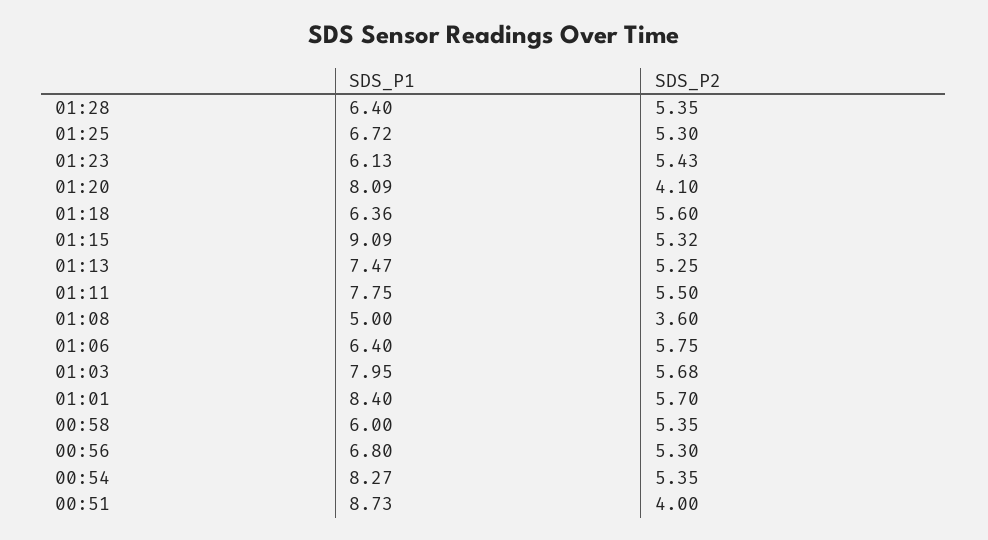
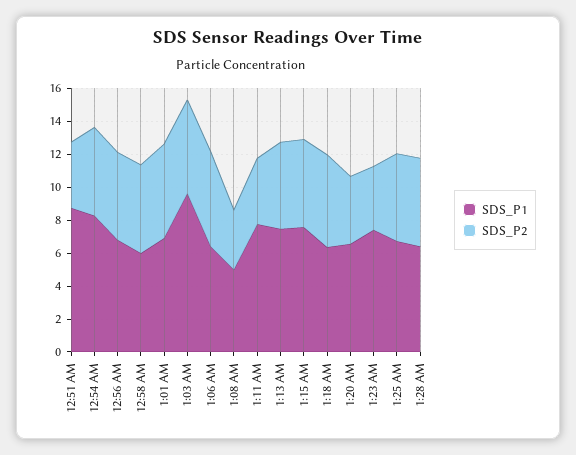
  {
    "SDS_P1": {
      "01:28": 6.4,
      "01:25": 6.72,
-     "01:23": 6.13,
+     "01:23": 7.5,
-     "01:20": 8.09,
+     "01:20": 6.5,
      "01:18": 6.36,
-     "01:15": 9.09,
+     "01:15": 7.5,
      "01:13": 7.47,
      "01:11": 7.75,
      "01:08": 5,
      "01:06": 6.4,
-     "01:03": 7.95,
+     "01:03": 9.5,
-     "01:01": 8.4,
+     "01:01": 7,
      "00:58": 6,
      "00:56": 6.8,
      "00:54": 8.27,
      "00:51": 8.73
    },
    "SDS_P2": {
      "01:28": 5.35,
      "01:25": 5.3,
-     "01:23": 5.43,
+     "01:23": 4,
      "01:20": 4.1,
      "01:18": 5.6,
      "01:15": 5.32,
      "01:13": 5.25,
-     "01:11": 5.5,
+     "01:11": 4,
      "01:08": 3.6,
      "01:06": 5.75,
      "01:03": 5.68,
      "01:01": 5.7,
      "00:58": 5.35,
      "00:56": 5.3,
      "00:54": 5.35,
      "00:51": 4
    }
  }

